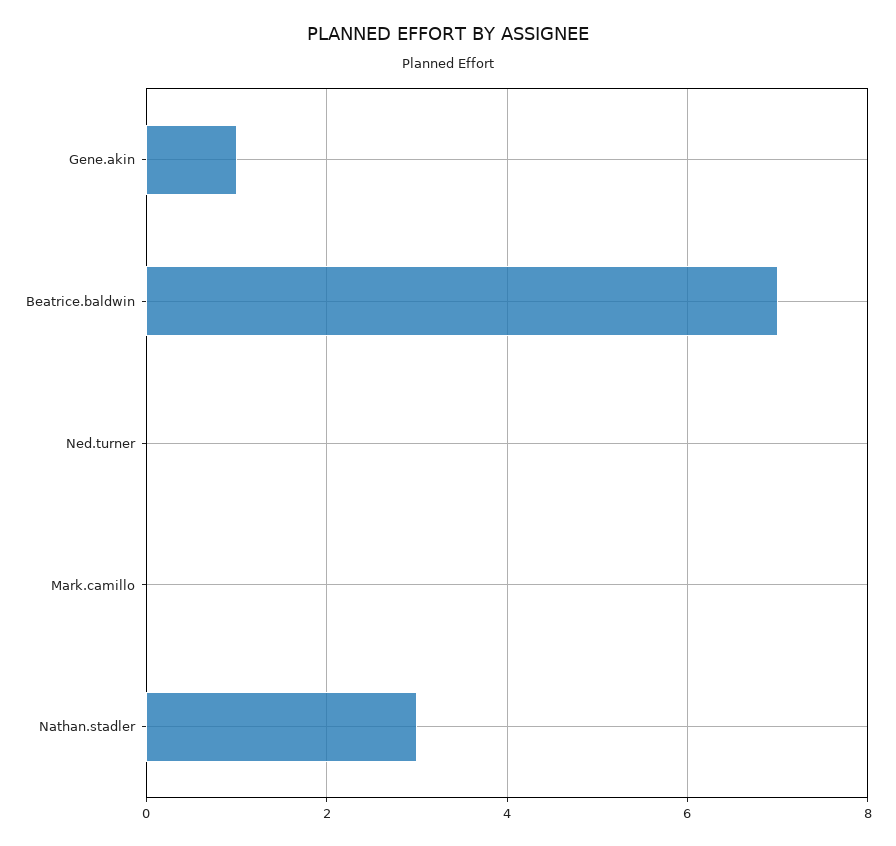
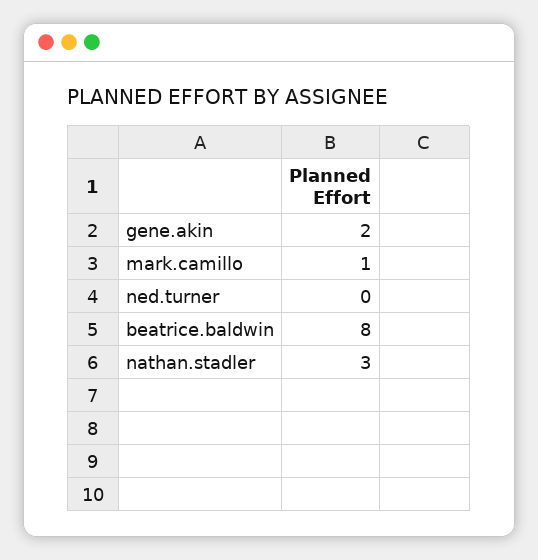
  {
-   "Gene.akin": 1,
+   "Gene.akin": 2,
-   "Beatrice.baldwin": 7,
+   "Beatrice.baldwin": 8,
    "Ned.turner": 0,
-   "Mark.camillo": 0,
+   "Mark.camillo": 1,
    "Nathan.stadler": 3
  }

